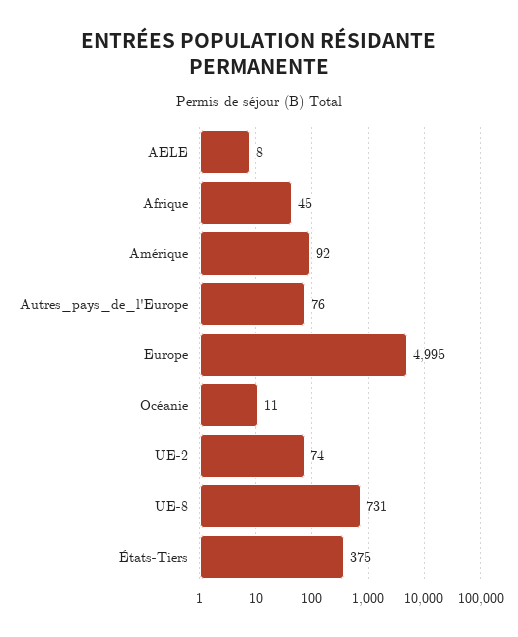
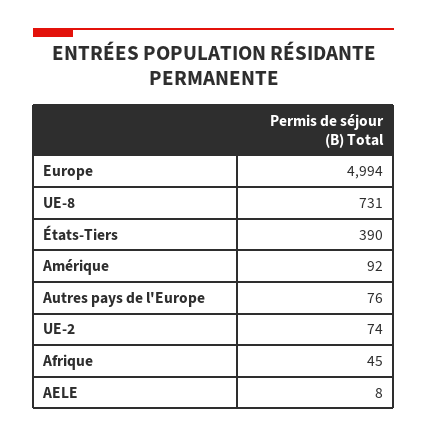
  {
    "AELE": 8,
    "Afrique": 45,
    "Amérique": 92,
    "Autres_pays_de_l'Europe": 76,
-   "Europe": 4995,
+   "Europe": 4994,
-   "Océanie": 11,
    "UE-2": 74,
    "UE-8": 731,
-   "États-Tiers": 375
+   "États-Tiers": 390
  }

